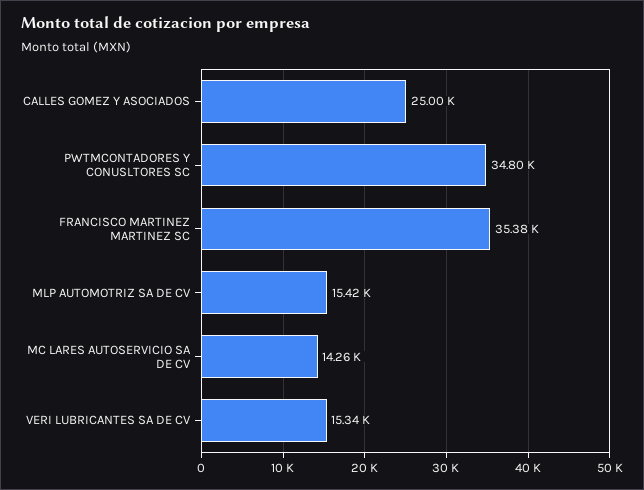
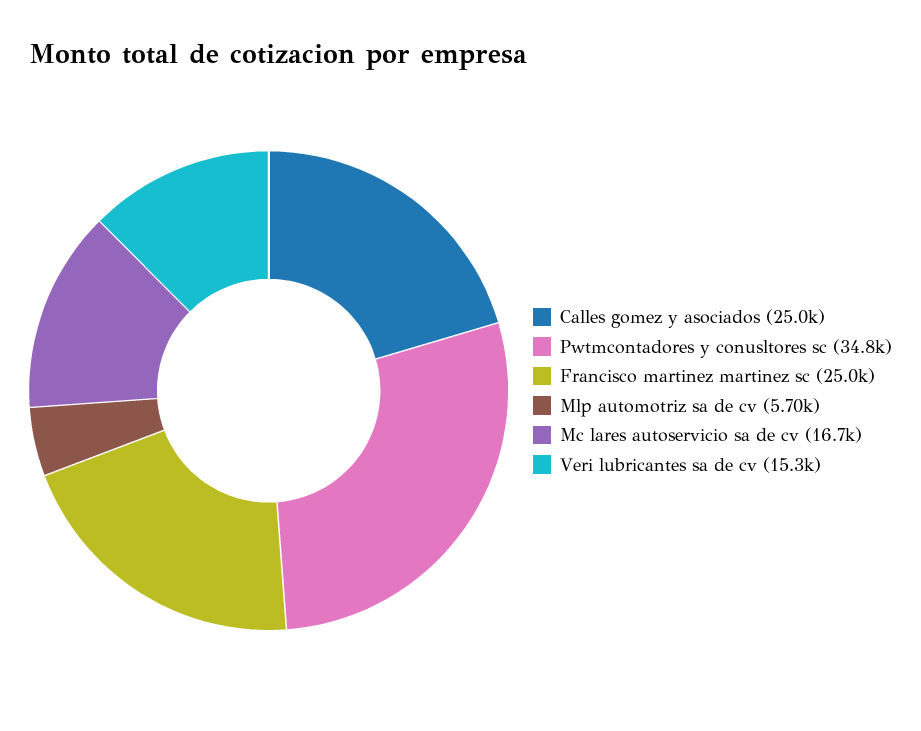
  {
    "CALLES GOMEZ Y ASOCIADOS": 25000,
    "PWTMCONTADORES Y CONUSLTORES SC": 34800,
-   "FRANCISCO MARTINEZ MARTINEZ SC": 35380,
+   "FRANCISCO MARTINEZ MARTINEZ SC": 25000,
-   "MLP AUTOMOTRIZ SA DE CV": 15420,
+   "MLP AUTOMOTRIZ SA DE CV": 5700,
-   "MC LARES AUTOSERVICIO SA DE CV": 14260,
+   "MC LARES AUTOSERVICIO SA DE CV": 16700,
    "VERI LUBRICANTES SA DE CV": 15340
  }

